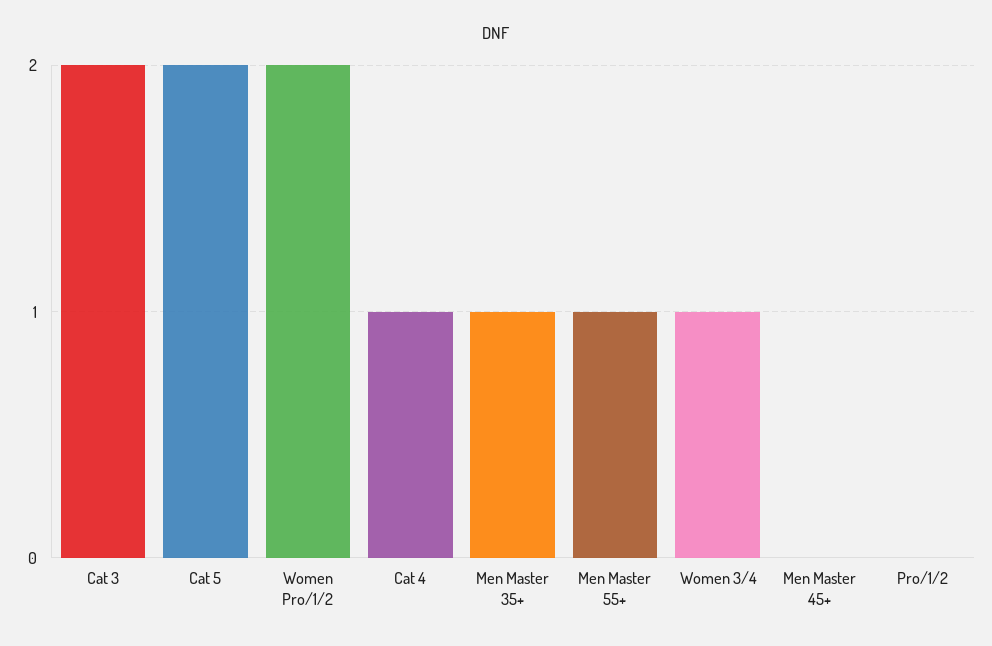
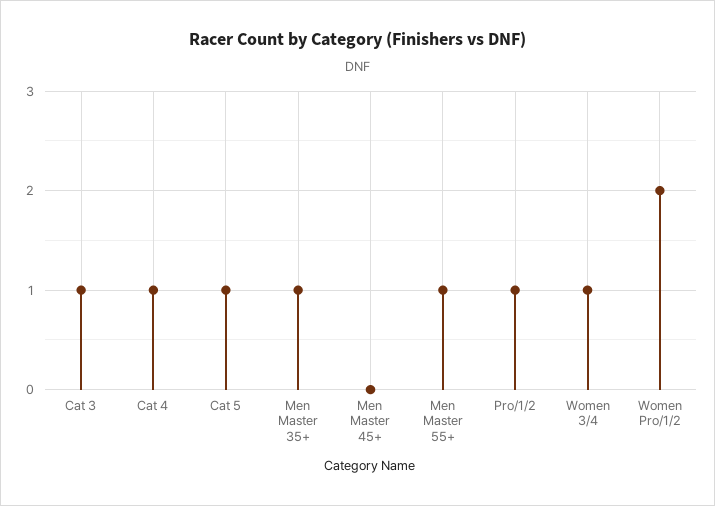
  {
-   "Cat 3": 2,
+   "Cat 3": 1,
-   "Cat 5": 2,
+   "Cat 5": 1,
    "Women Pro/1/2": 2,
    "Cat 4": 1,
    "Men Master 35+": 1,
    "Men Master 55+": 1,
    "Women 3/4": 1,
    "Men Master 45+": 0,
-   "Pro/1/2": 0
+   "Pro/1/2": 1
  }

